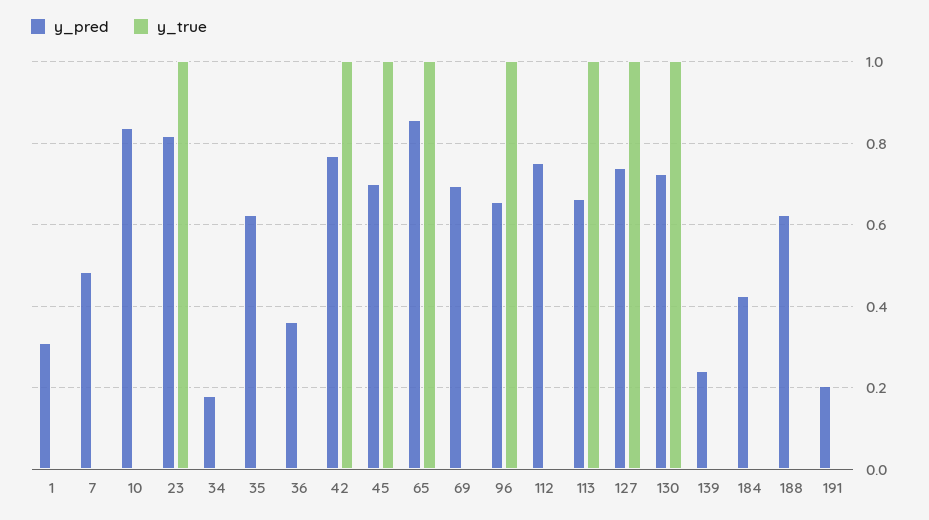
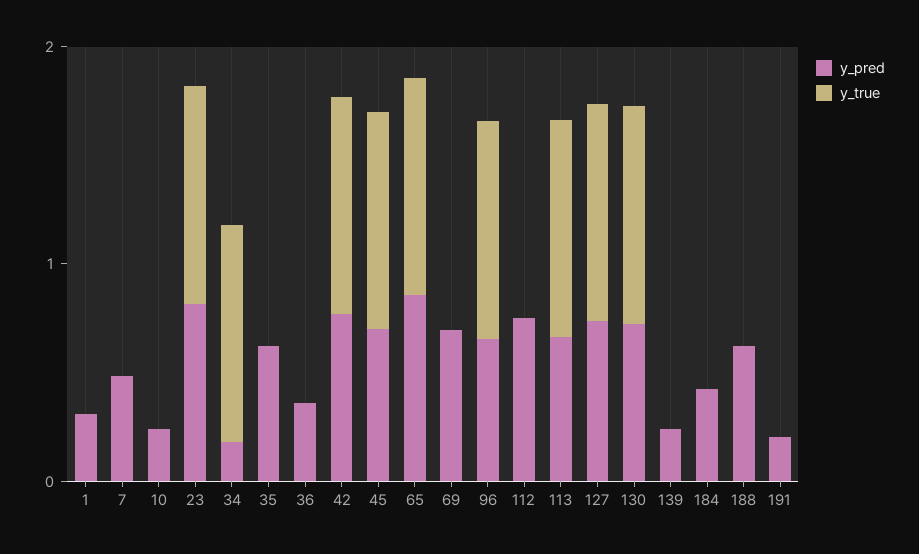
  {
    "y_pred": {
      "1": 0.32,
      "7": 0.48,
-     "10": 0.84,
+     "10": 0.2,
      "23": 0.82,
      "34": 0.18,
      "35": 0.62,
      "36": 0.36,
      "42": 0.76,
      "45": 0.7,
      "65": 0.86,
      "69": 0.7,
      "96": 0.66,
      "112": 0.76,
      "113": 0.66,
      "127": 0.74,
      "130": 0.72,
      "139": 0.24,
      "184": 0.42,
      "188": 0.62,
      "191": 0.2
    },
    "y_true": {
      "1": 0,
      "7": 0,
      "10": 0,
      "23": 1,
-     "34": 0,
+     "34": 1,
      "35": 0,
      "36": 0,
      "42": 1,
      "45": 1,
      "65": 1,
      "69": 0,
      "96": 1,
      "112": 0,
      "113": 1,
      "127": 1,
      "130": 1,
      "139": 0,
      "184": 0,
      "188": 0,
      "191": 0
    }
  }

